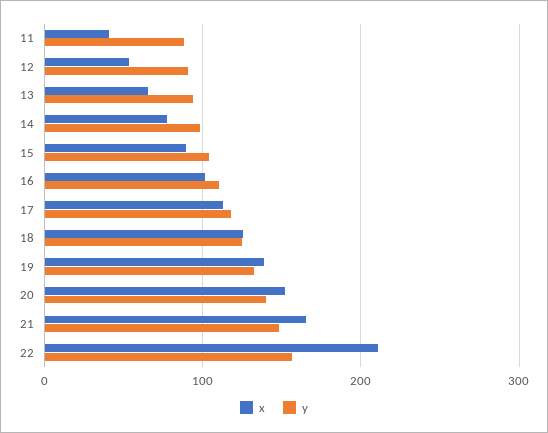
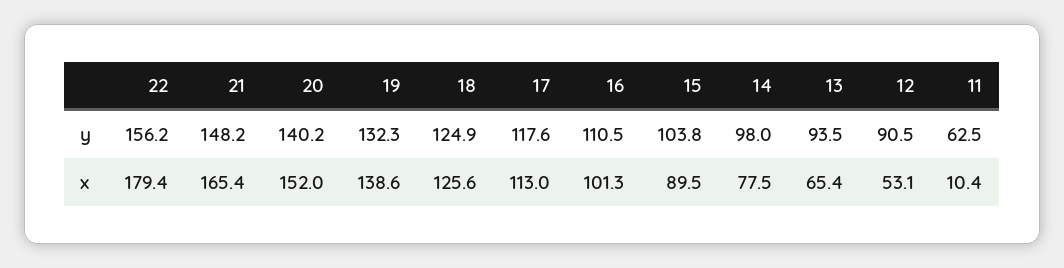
  {
    "x": {
-     "11": 40,
+     "11": 10.4,
      "12": 53.1,
      "13": 65.4,
      "14": 77.5,
      "15": 89.5,
      "16": 101.3,
      "17": 113,
      "18": 125.6,
      "19": 138.6,
      "20": 152,
      "21": 165.4,
-     "22": 210
+     "22": 179.4
    },
    "y": {
-     "11": 90,
+     "11": 62.5,
      "12": 90.5,
      "13": 93.5,
      "14": 98,
      "15": 103.8,
      "16": 110.5,
      "17": 117.6,
      "18": 124.9,
      "19": 132.3,
      "20": 140.2,
      "21": 148.2,
      "22": 156.2
    }
  }

